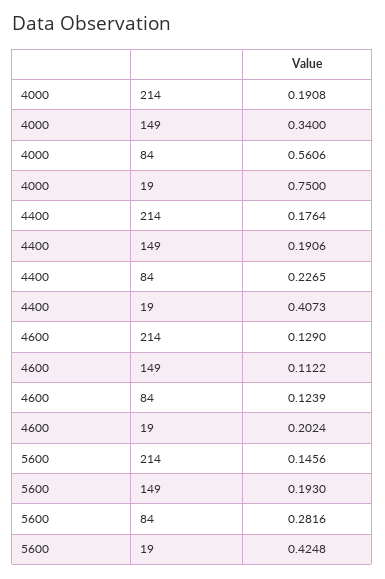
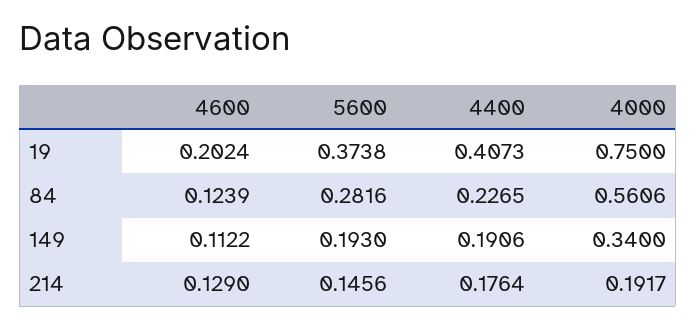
  {
    "4000": {
-     "214": 0.1908,
+     "214": 0.1917,
      "149": 0.34,
      "84": 0.5606,
      "19": 0.75
    },
    "4400": {
      "214": 0.1764,
      "149": 0.1906,
      "84": 0.2265,
      "19": 0.4073
    },
    "4600": {
      "214": 0.129,
      "149": 0.1122,
      "84": 0.1239,
      "19": 0.2024
    },
    "5600": {
      "214": 0.1456,
      "149": 0.193,
      "84": 0.2816,
-     "19": 0.4248
+     "19": 0.3738
    }
  }

